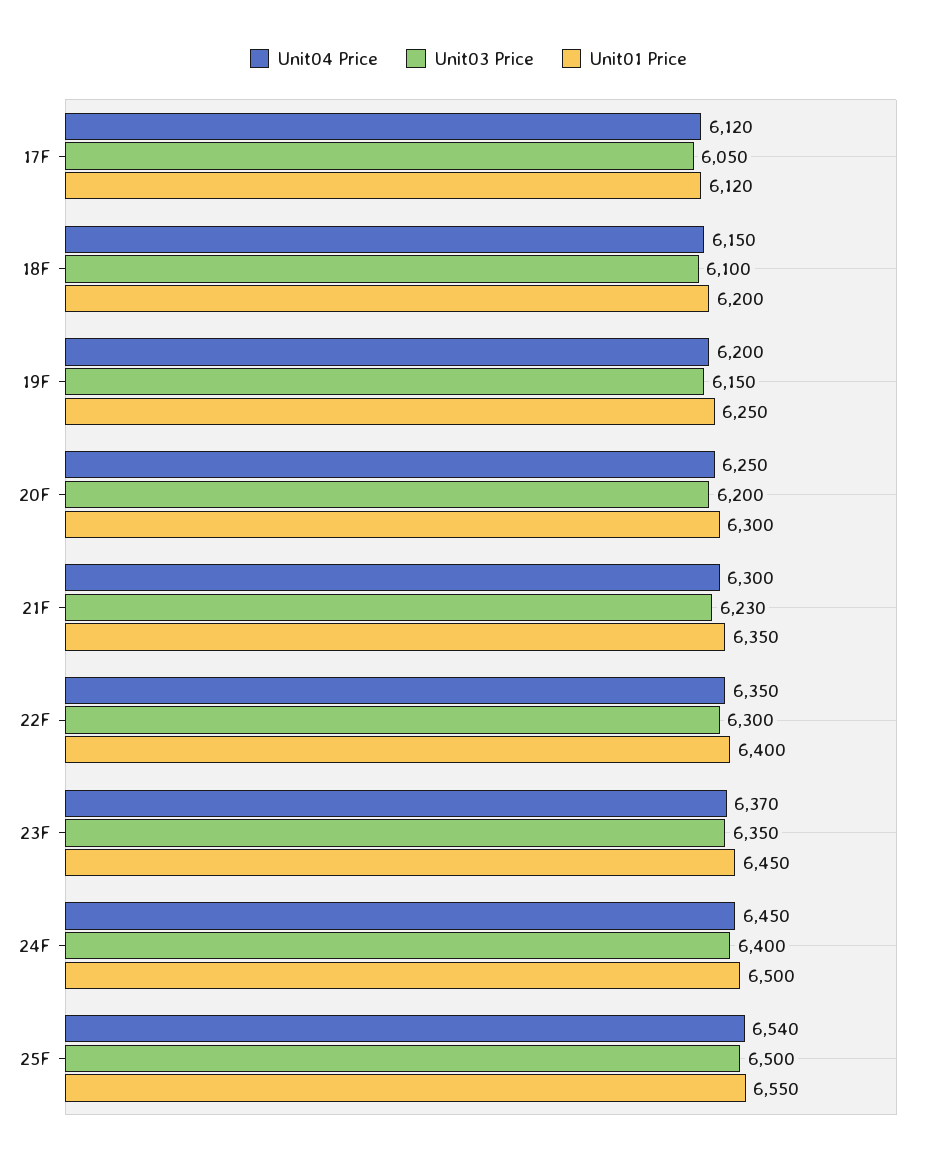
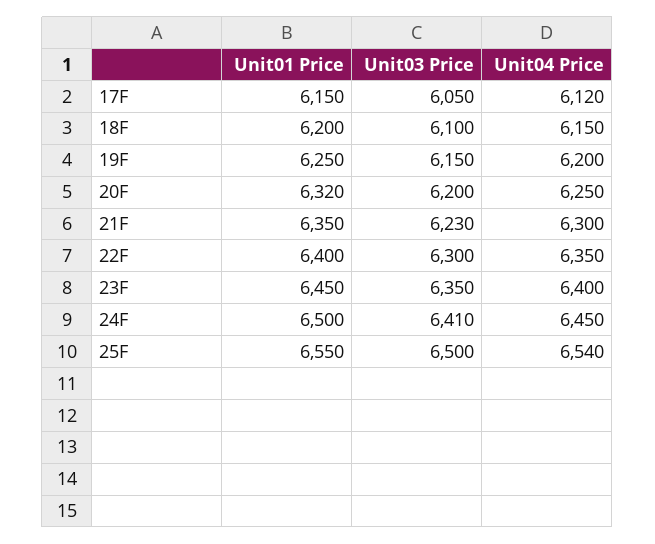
  {
    "Unit04 Price": {
      "17F": 6120,
      "18F": 6150,
      "19F": 6200,
      "20F": 6250,
      "21F": 6300,
      "22F": 6350,
-     "23F": 6370,
+     "23F": 6400,
      "24F": 6450,
      "25F": 6540
    },
    "Unit03 Price": {
      "17F": 6050,
      "18F": 6100,
      "19F": 6150,
      "20F": 6200,
      "21F": 6230,
      "22F": 6300,
      "23F": 6350,
-     "24F": 6400,
+     "24F": 6410,
      "25F": 6500
    },
    "Unit01 Price": {
-     "17F": 6120,
+     "17F": 6150,
      "18F": 6200,
      "19F": 6250,
-     "20F": 6300,
+     "20F": 6320,
      "21F": 6350,
      "22F": 6400,
      "23F": 6450,
      "24F": 6500,
      "25F": 6550
    }
  }

